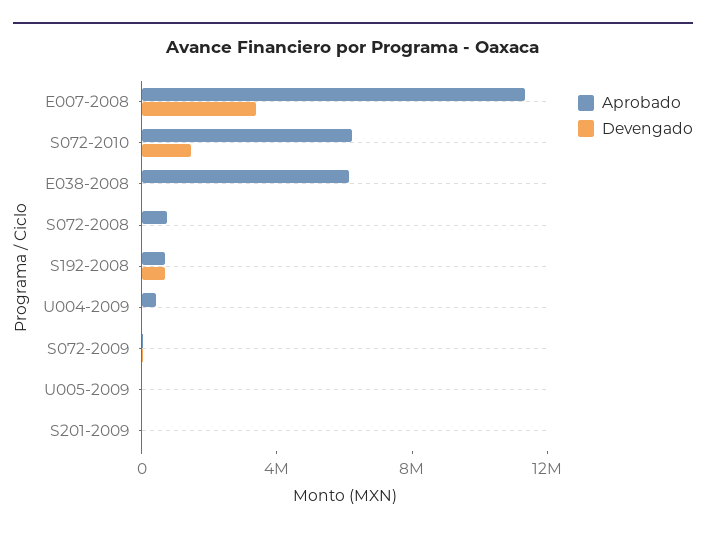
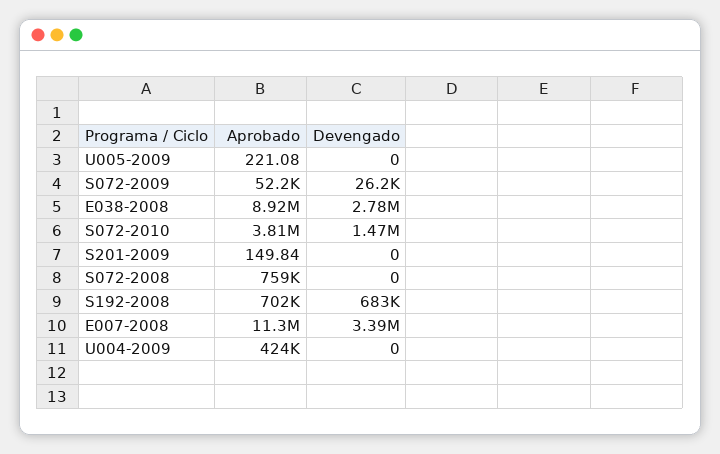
  {
    "Aprobado": {
      "E007-2008": 11300000,
-     "S072-2010": 6000000,
+     "S072-2010": 3810000,
-     "E038-2008": 6000000,
+     "E038-2008": 8920000,
      "S072-2008": 759000,
      "S192-2008": 702000,
      "U004-2009": 424000,
      "S072-2009": 52200,
      "U005-2009": 221.08,
      "S201-2009": 149.84
    },
    "Devengado": {
      "E007-2008": 3390000,
      "S072-2010": 1470000,
-     "E038-2008": 0,
+     "E038-2008": 2780000,
      "S072-2008": 0,
      "S192-2008": 683000,
      "U004-2009": 0,
      "S072-2009": 26200,
      "U005-2009": 0,
      "S201-2009": 0
    }
  }

